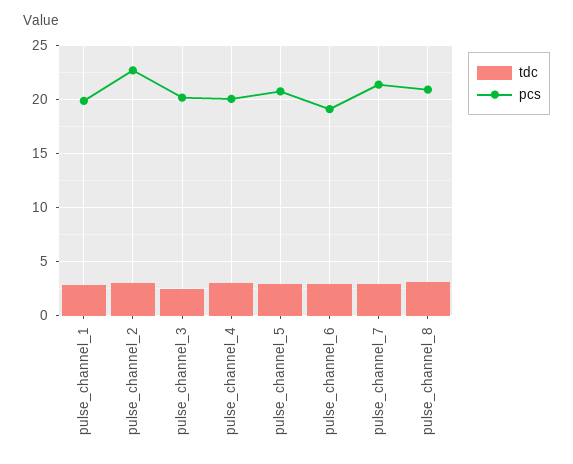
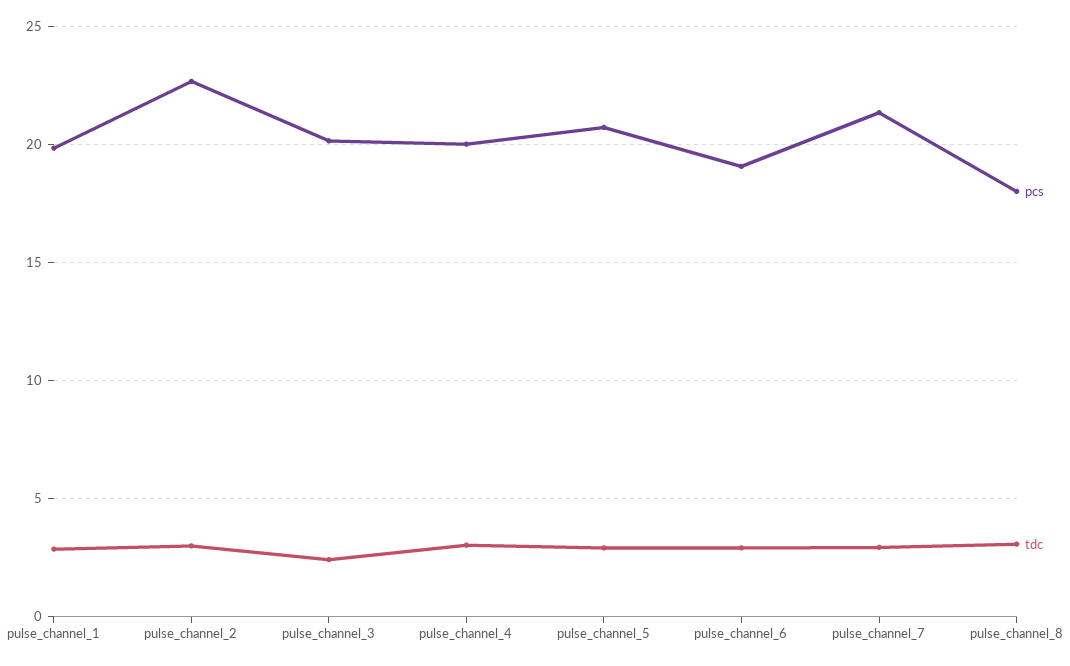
  {
    "tdc": {
      "pulse_channel_1": 3,
      "pulse_channel_2": 3,
      "pulse_channel_3": 2.5,
      "pulse_channel_4": 3,
      "pulse_channel_5": 3,
      "pulse_channel_6": 3,
      "pulse_channel_7": 3,
      "pulse_channel_8": 3
    },
    "pcs": {
      "pulse_channel_1": 20,
      "pulse_channel_2": 22.5,
      "pulse_channel_3": 20,
      "pulse_channel_4": 20,
      "pulse_channel_5": 20.5,
      "pulse_channel_6": 19,
      "pulse_channel_7": 21.5,
-     "pulse_channel_8": 21
+     "pulse_channel_8": 18
    }
  }

